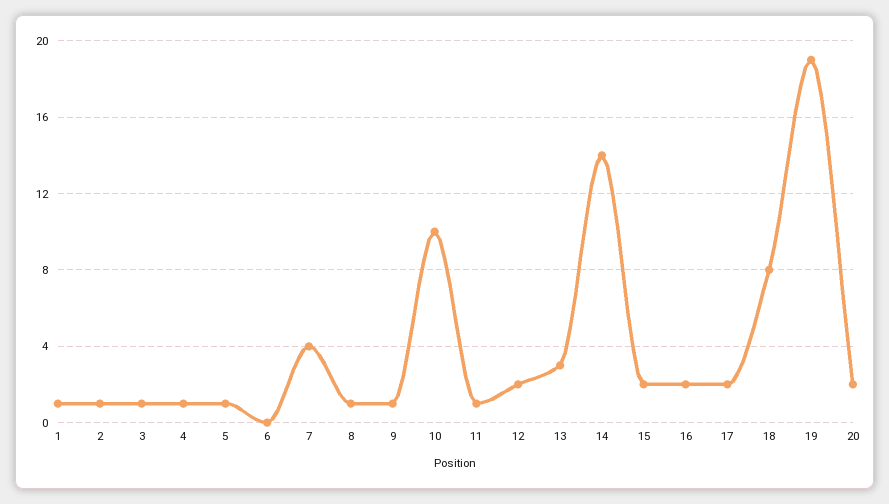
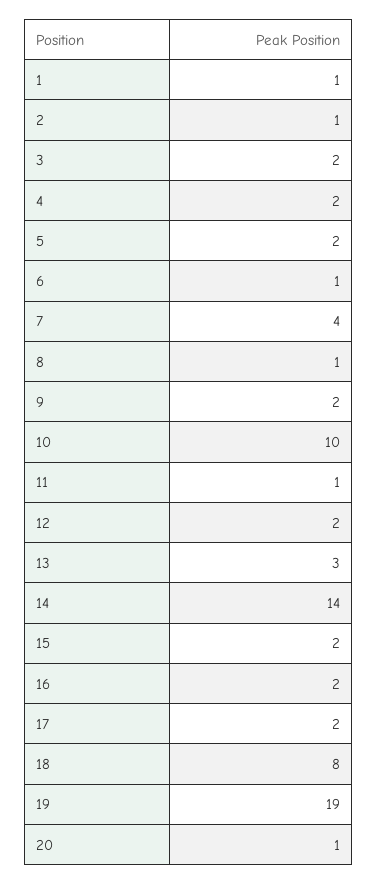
  {
    "1": 1,
    "2": 1,
-   "3": 1,
+   "3": 2,
-   "4": 1,
+   "4": 2,
-   "5": 1,
+   "5": 2,
-   "6": 0,
+   "6": 1,
    "7": 4,
    "8": 1,
-   "9": 1,
+   "9": 2,
    "10": 10,
    "11": 1,
    "12": 2,
    "13": 3,
    "14": 14,
    "15": 2,
    "16": 2,
    "17": 2,
    "18": 8,
    "19": 19,
-   "20": 2
+   "20": 1
  }

